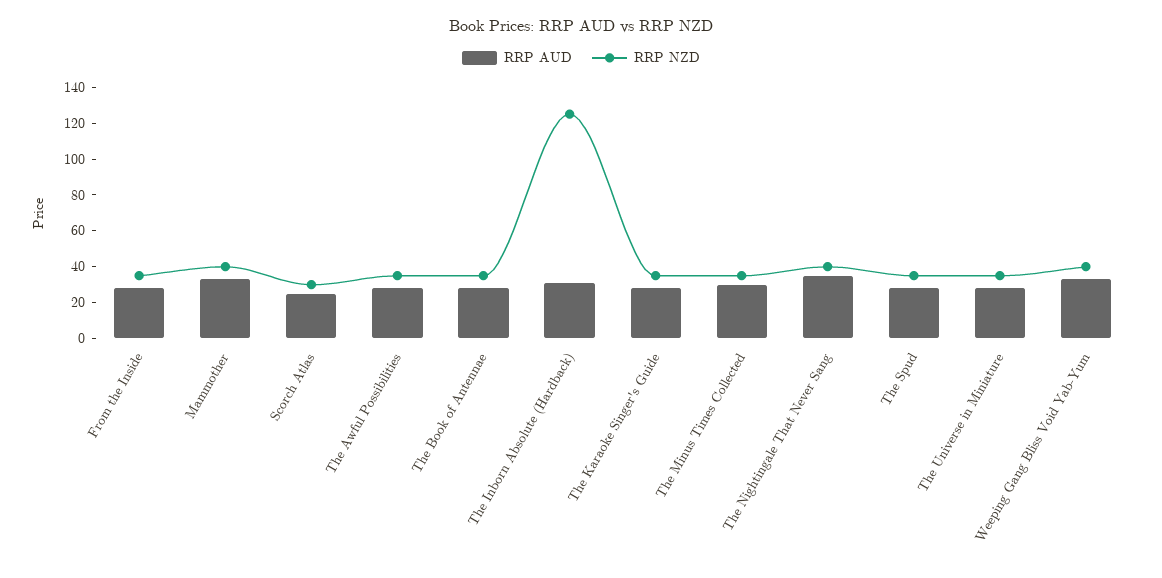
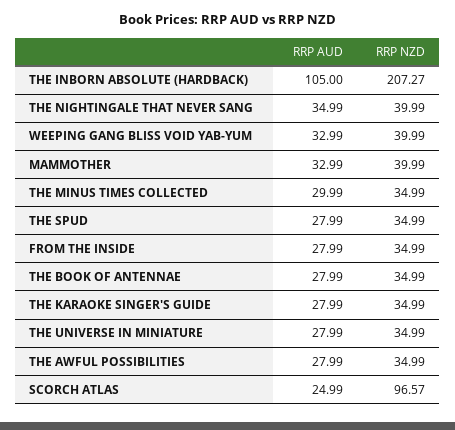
  {
    "RRP AUD": {
      "From the Inside": 27.99,
      "Mammother": 32.99,
      "Scorch Atlas": 24.99,
      "The Awful Possibilities": 27.99,
      "The Book of Antennae": 27.99,
-     "The Inborn Absolute (Hardback)": 30,
+     "The Inborn Absolute (Hardback)": 105,
      "The Karaoke Singer's Guide": 27.99,
      "The Minus Times Collected": 29.99,
      "The Nightingale That Never Sang": 34.99,
      "The Spud": 27.99,
      "The Universe in Miniature": 27.99,
      "Weeping Gang Bliss Void Yab-Yum": 32.99
    },
    "RRP NZD": {
      "From the Inside": 34.99,
      "Mammother": 39.99,
-     "Scorch Atlas": 30,
+     "Scorch Atlas": 96.57,
      "The Awful Possibilities": 34.99,
      "The Book of Antennae": 34.99,
-     "The Inborn Absolute (Hardback)": 125,
+     "The Inborn Absolute (Hardback)": 207.27,
      "The Karaoke Singer's Guide": 34.99,
      "The Minus Times Collected": 34.99,
      "The Nightingale That Never Sang": 39.99,
      "The Spud": 34.99,
      "The Universe in Miniature": 34.99,
      "Weeping Gang Bliss Void Yab-Yum": 39.99
    }
  }

